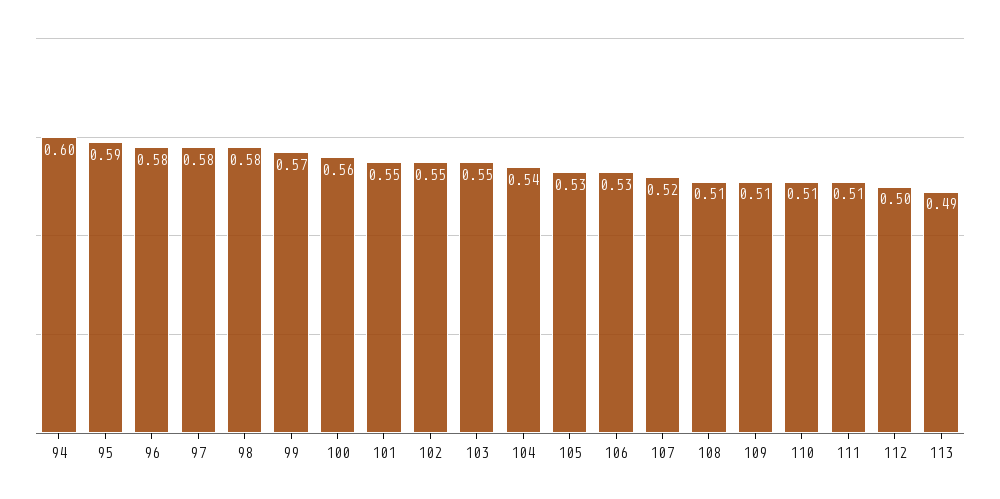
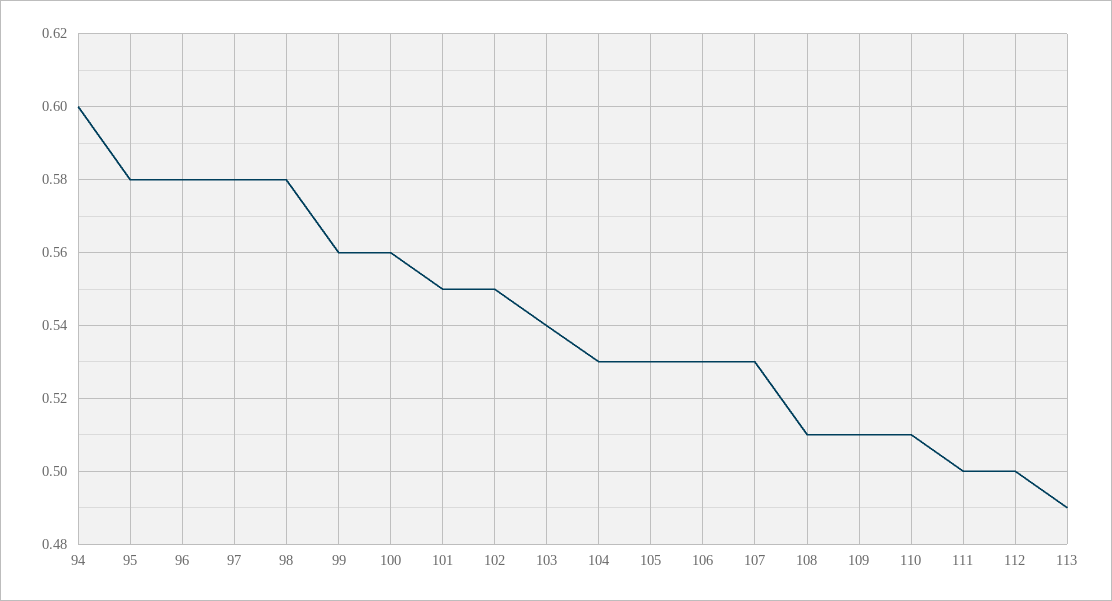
  {
    "94": 0.6,
-   "95": 0.59,
+   "95": 0.58,
    "96": 0.58,
    "97": 0.58,
    "98": 0.58,
-   "99": 0.57,
+   "99": 0.56,
    "100": 0.56,
    "101": 0.55,
    "102": 0.55,
-   "103": 0.55,
+   "103": 0.54,
-   "104": 0.54,
+   "104": 0.53,
    "105": 0.53,
    "106": 0.53,
-   "107": 0.52,
+   "107": 0.53,
    "108": 0.51,
    "109": 0.51,
    "110": 0.51,
-   "111": 0.51,
+   "111": 0.5,
    "112": 0.5,
    "113": 0.49
  }

